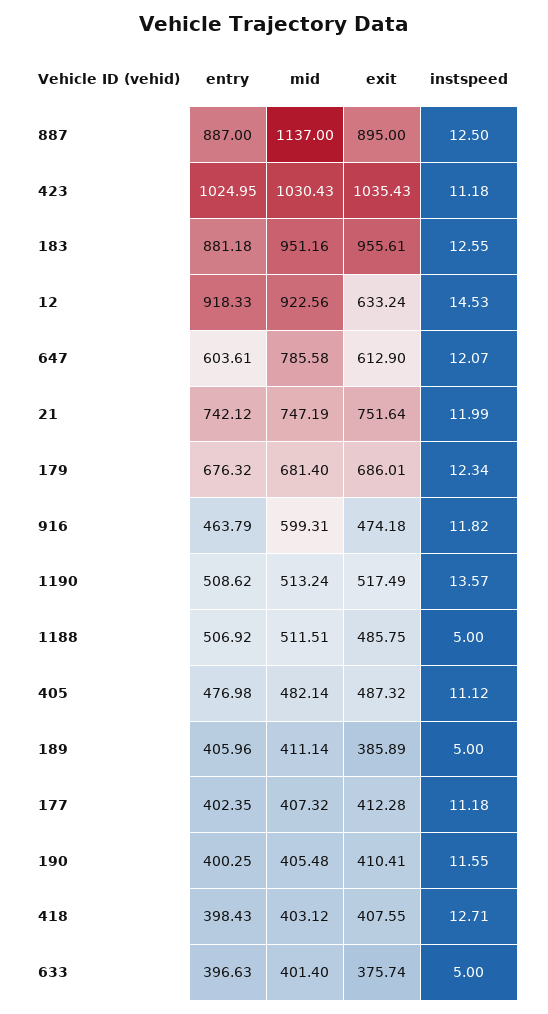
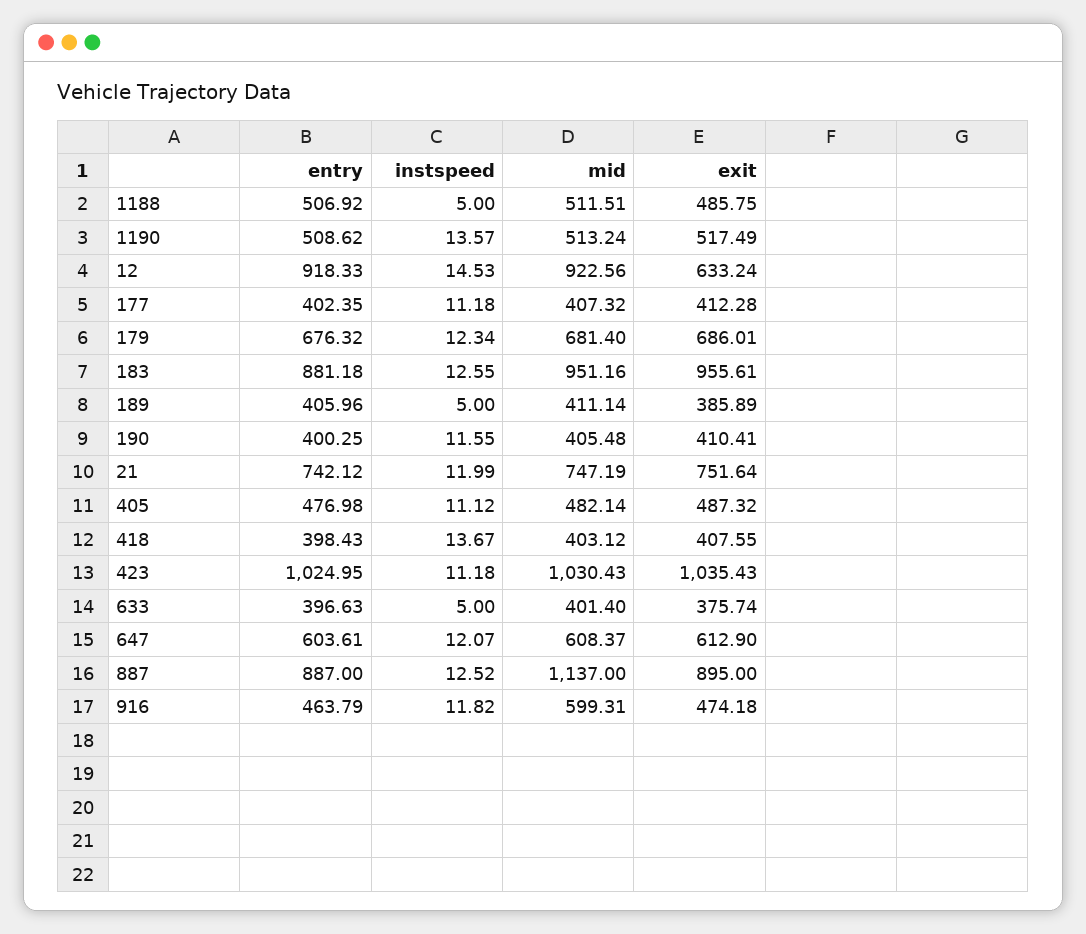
  {
    "entry": {
      "887": 887,
      "423": 1024.95,
      "183": 881.18,
      "12": 918.33,
      "647": 603.61,
      "21": 742.12,
      "179": 676.32,
      "916": 463.79,
      "1190": 508.62,
      "1188": 506.92,
      "405": 476.98,
      "189": 405.96,
      "177": 402.35,
      "190": 400.25,
      "418": 398.43,
      "633": 396.63
    },
    "mid": {
      "887": 1137,
      "423": 1030.43,
      "183": 951.16,
      "12": 922.56,
-     "647": 785.58,
+     "647": 608.37,
      "21": 747.19,
      "179": 681.4,
      "916": 599.31,
      "1190": 513.24,
      "1188": 511.51,
      "405": 482.14,
      "189": 411.14,
      "177": 407.32,
      "190": 405.48,
      "418": 403.12,
      "633": 401.4
    },
    "exit": {
      "887": 895,
      "423": 1035.43,
      "183": 955.61,
      "12": 633.24,
      "647": 612.9,
      "21": 751.64,
      "179": 686.01,
      "916": 474.18,
      "1190": 517.49,
      "1188": 485.75,
      "405": 487.32,
      "189": 385.89,
      "177": 412.28,
      "190": 410.41,
      "418": 407.55,
      "633": 375.74
    },
    "instspeed": {
-     "887": 12.5,
+     "887": 12.52,
      "423": 11.18,
      "183": 12.55,
      "12": 14.53,
      "647": 12.07,
      "21": 11.99,
      "179": 12.34,
      "916": 11.82,
      "1190": 13.57,
      "1188": 5,
      "405": 11.12,
      "189": 5,
      "177": 11.18,
      "190": 11.55,
-     "418": 12.71,
+     "418": 13.67,
      "633": 5
    }
  }

